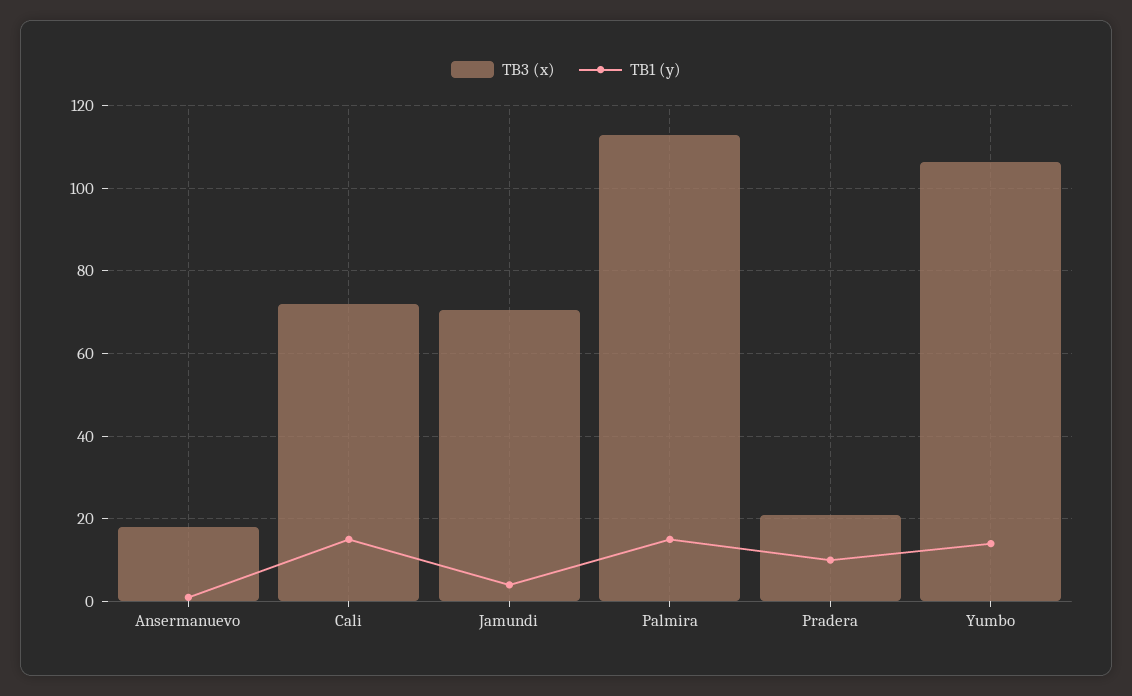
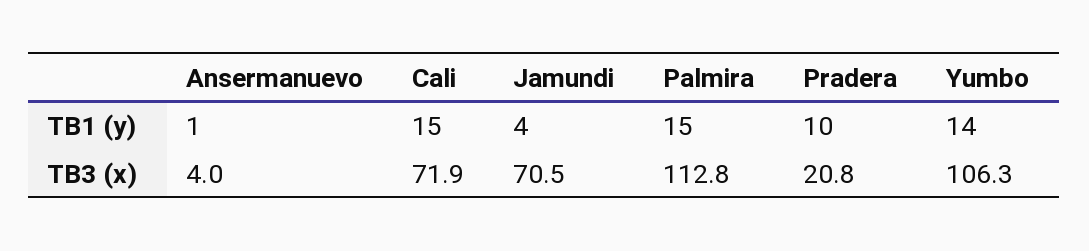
  {
    "TB3 (x)": {
-     "Ansermanuevo": 18,
+     "Ansermanuevo": 4,
      "Cali": 71.9,
      "Jamundi": 70.5,
      "Palmira": 112.8,
      "Pradera": 20.8,
      "Yumbo": 106.3
    },
    "TB1 (y)": {
      "Ansermanuevo": 1,
      "Cali": 15,
      "Jamundi": 4,
      "Palmira": 15,
      "Pradera": 10,
      "Yumbo": 14
    }
  }

